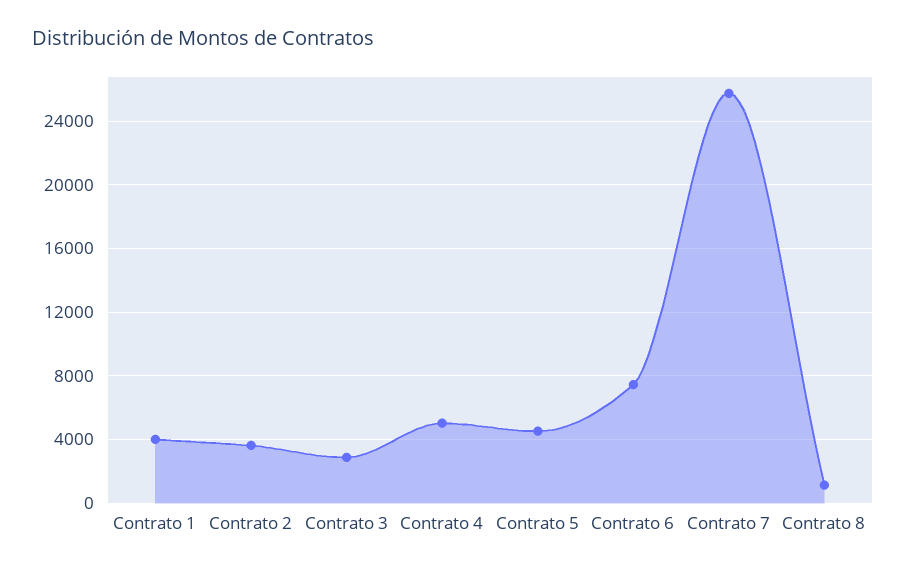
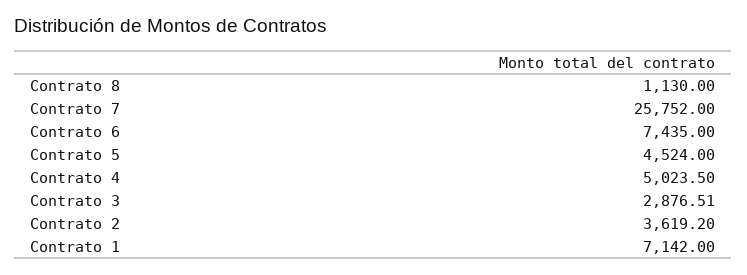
  {
-   "Contrato 1": 4000,
+   "Contrato 1": 7142,
    "Contrato 2": 3619.2,
    "Contrato 3": 2876.51,
    "Contrato 4": 5023.5,
    "Contrato 5": 4524,
    "Contrato 6": 7435,
    "Contrato 7": 25752,
    "Contrato 8": 1130
  }

